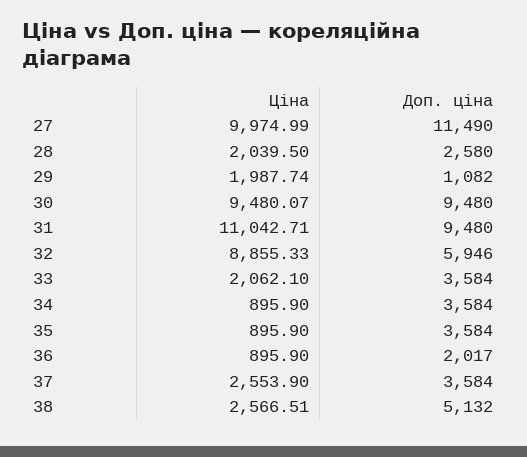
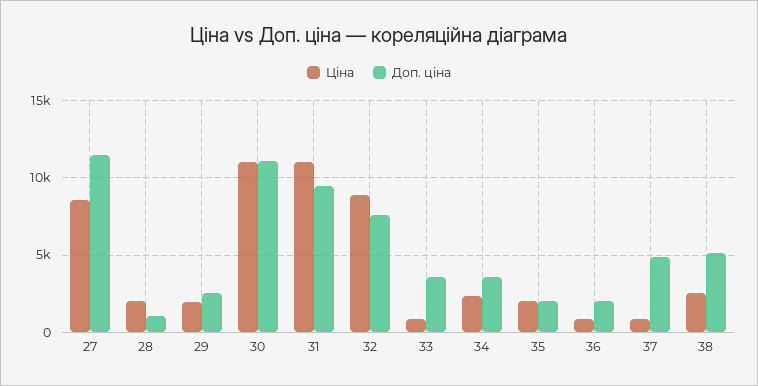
  {
    "Ціна": {
-     "27": 9974.99,
+     "27": 8500,
      "28": 2039.5,
      "29": 1987.74,
-     "30": 9480.07,
+     "30": 11000,
      "31": 11042.71,
      "32": 8855.33,
-     "33": 2062.1,
+     "33": 1000,
-     "34": 895.9,
+     "34": 2500,
-     "35": 895.9,
+     "35": 2000,
      "36": 895.9,
-     "37": 2553.9,
+     "37": 1000,
      "38": 2566.51
    },
    "Доп. ціна": {
      "27": 11490,
-     "28": 2580,
+     "28": 1000,
-     "29": 1082,
+     "29": 2500,
-     "30": 9480,
+     "30": 11000,
      "31": 9480,
-     "32": 5946,
+     "32": 7500,
      "33": 3584,
      "34": 3584,
-     "35": 3584,
+     "35": 2000,
      "36": 2017,
-     "37": 3584,
+     "37": 5000,
      "38": 5132
    }
  }

